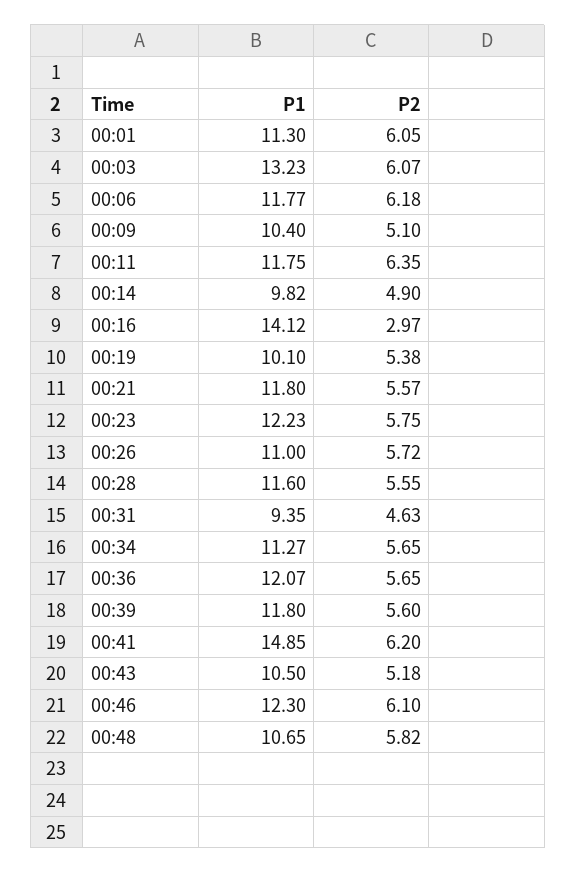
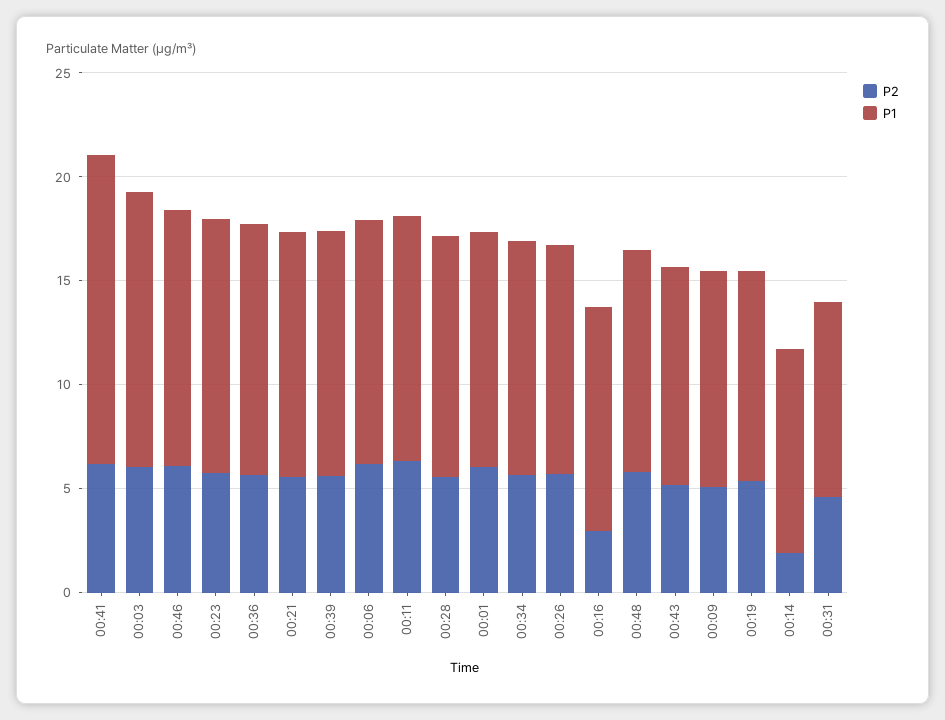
  {
    "P1": {
      "00:01": 11.3,
      "00:03": 13.23,
      "00:06": 11.77,
      "00:09": 10.4,
      "00:11": 11.75,
      "00:14": 9.82,
-     "00:16": 14.12,
+     "00:16": 11,
      "00:19": 10.1,
      "00:21": 11.8,
      "00:23": 12.23,
      "00:26": 11,
      "00:28": 11.6,
      "00:31": 9.35,
      "00:34": 11.27,
      "00:36": 12.07,
      "00:39": 11.8,
      "00:41": 14.85,
      "00:43": 10.5,
      "00:46": 12.3,
      "00:48": 10.65
    },
    "P2": {
      "00:01": 6.05,
      "00:03": 6.07,
      "00:06": 6.18,
      "00:09": 5.1,
      "00:11": 6.35,
-     "00:14": 4.9,
+     "00:14": 2,
      "00:16": 2.97,
      "00:19": 5.38,
      "00:21": 5.57,
      "00:23": 5.75,
      "00:26": 5.72,
      "00:28": 5.55,
      "00:31": 4.63,
      "00:34": 5.65,
      "00:36": 5.65,
      "00:39": 5.6,
      "00:41": 6.2,
      "00:43": 5.18,
      "00:46": 6.1,
      "00:48": 5.82
    }
  }

